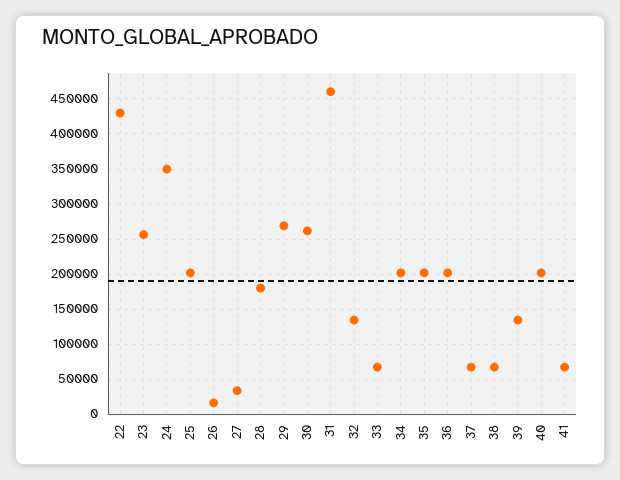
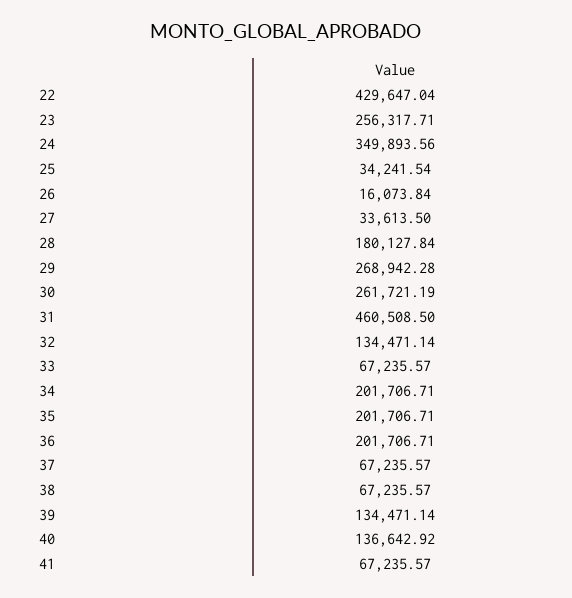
  {
    "22": 429647.04,
    "23": 256317.71,
    "24": 349893.56,
-   "25": 200000,
+   "25": 34241.54,
    "26": 16073.84,
    "27": 33613.5,
    "28": 180127.84,
    "29": 268942.28,
    "30": 261721.19,
    "31": 460508.5,
    "32": 134471.14,
    "33": 67235.57,
    "34": 201706.71,
    "35": 201706.71,
    "36": 201706.71,
    "37": 67235.57,
    "38": 67235.57,
    "39": 134471.14,
-   "40": 200000,
+   "40": 136642.92,
    "41": 67235.57
  }

